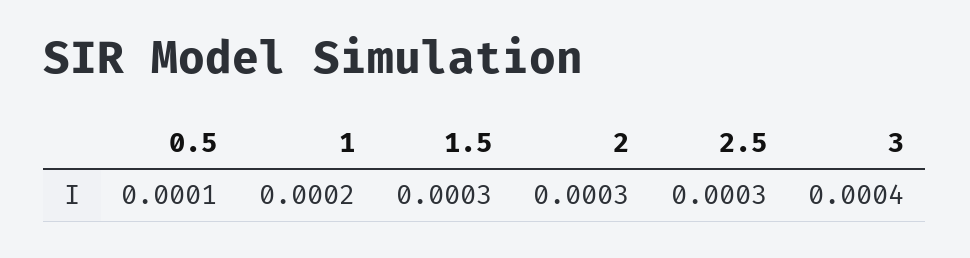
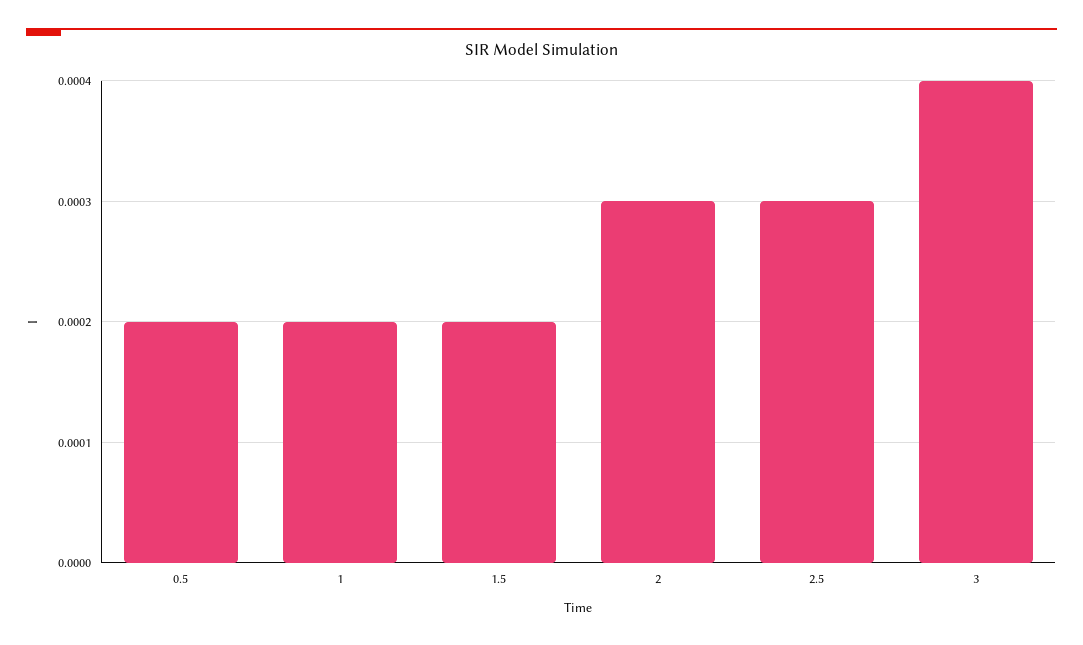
  {
-   "0.5": 0.0001,
+   "0.5": 0.0002,
    "1": 0.0002,
-   "1.5": 0.0003,
+   "1.5": 0.0002,
    "2": 0.0003,
    "2.5": 0.0003,
    "3": 0.0004
  }

